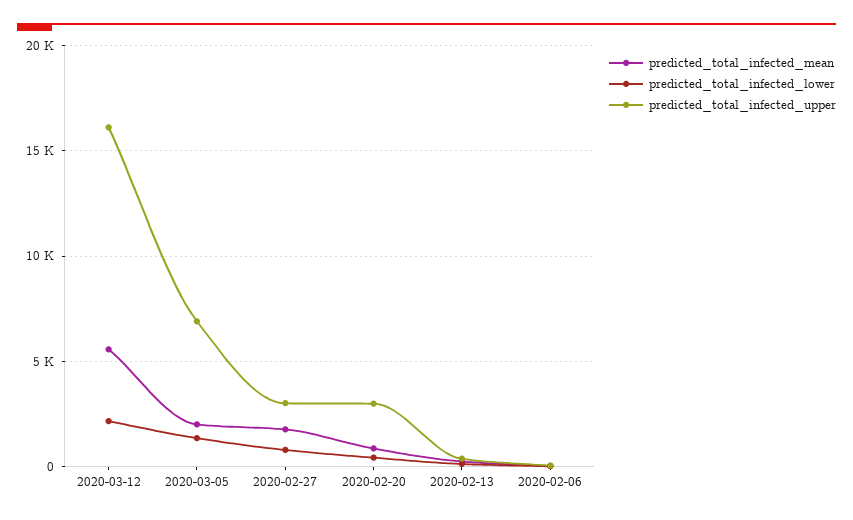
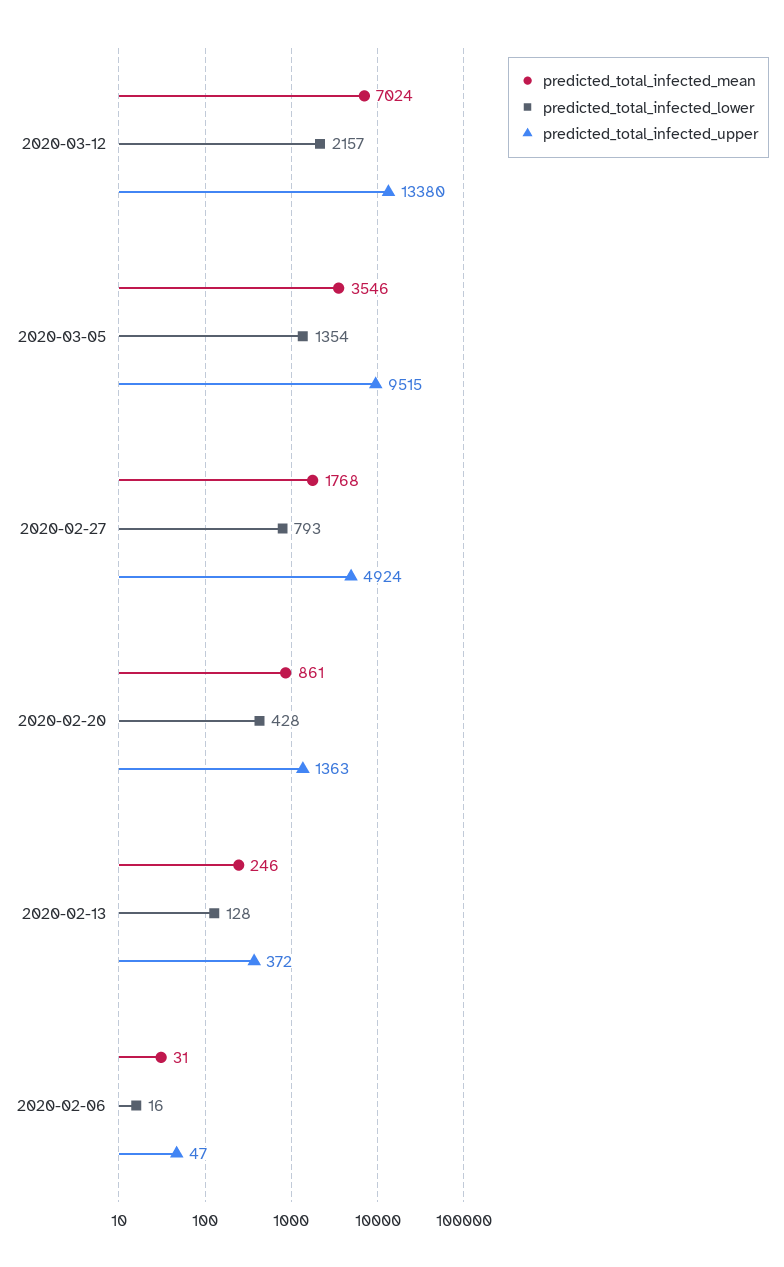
  {
    "predicted_total_infected_mean": {
-     "2020-03-12": 5500,
+     "2020-03-12": 7024,
-     "2020-03-05": 2000,
+     "2020-03-05": 3546,
      "2020-02-27": 1768,
      "2020-02-20": 861,
      "2020-02-13": 246,
      "2020-02-06": 31
    },
    "predicted_total_infected_lower": {
      "2020-03-12": 2157,
      "2020-03-05": 1354,
      "2020-02-27": 793,
      "2020-02-20": 428,
      "2020-02-13": 128,
      "2020-02-06": 16
    },
    "predicted_total_infected_upper": {
-     "2020-03-12": 16000,
+     "2020-03-12": 13380,
-     "2020-03-05": 7000,
+     "2020-03-05": 9515,
-     "2020-02-27": 3000,
+     "2020-02-27": 4924,
-     "2020-02-20": 3000,
+     "2020-02-20": 1363,
      "2020-02-13": 372,
      "2020-02-06": 47
    }
  }

